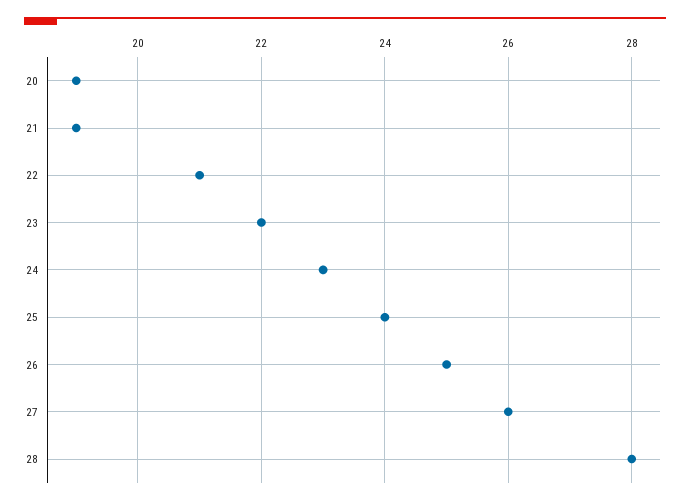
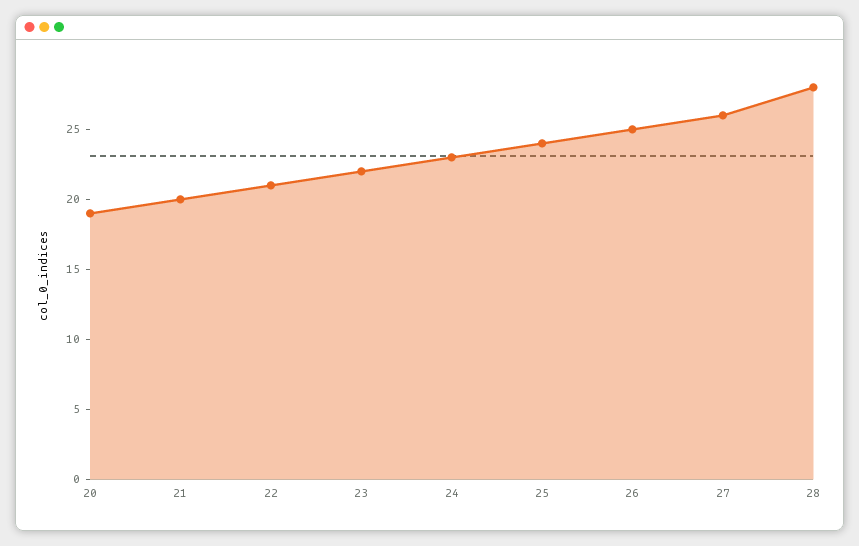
  {
    "20": 19,
-   "21": 19,
+   "21": 20,
    "22": 21,
    "23": 22,
    "24": 23,
    "25": 24,
    "26": 25,
    "27": 26,
    "28": 28
  }

